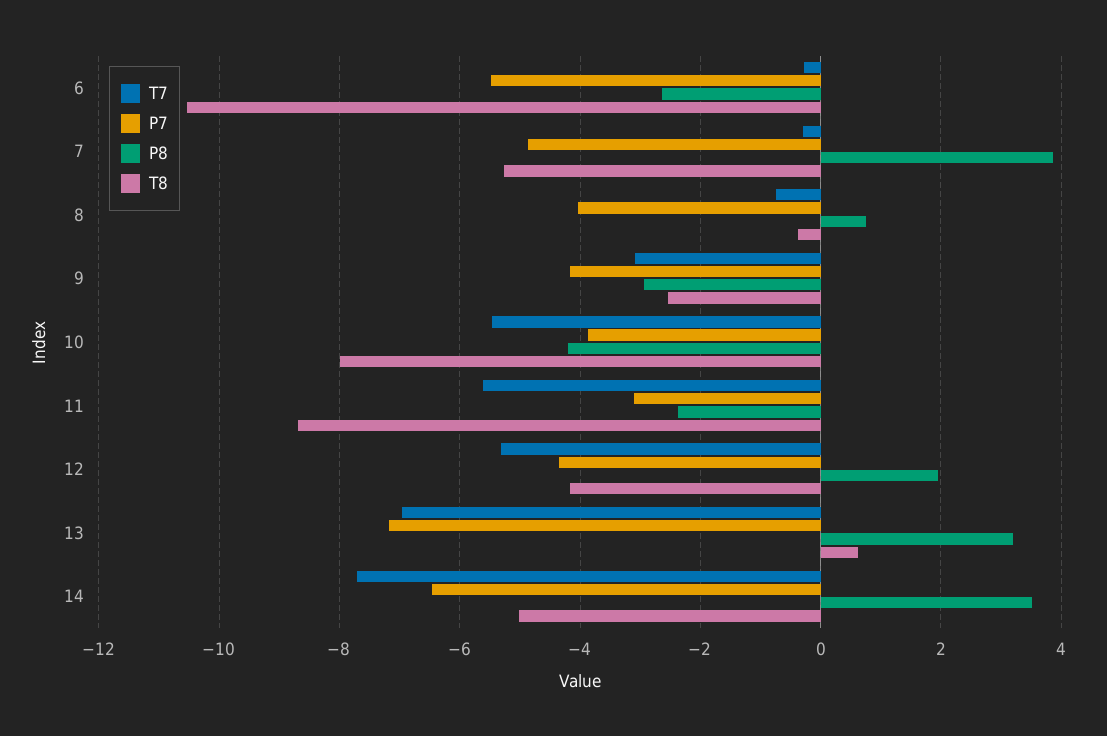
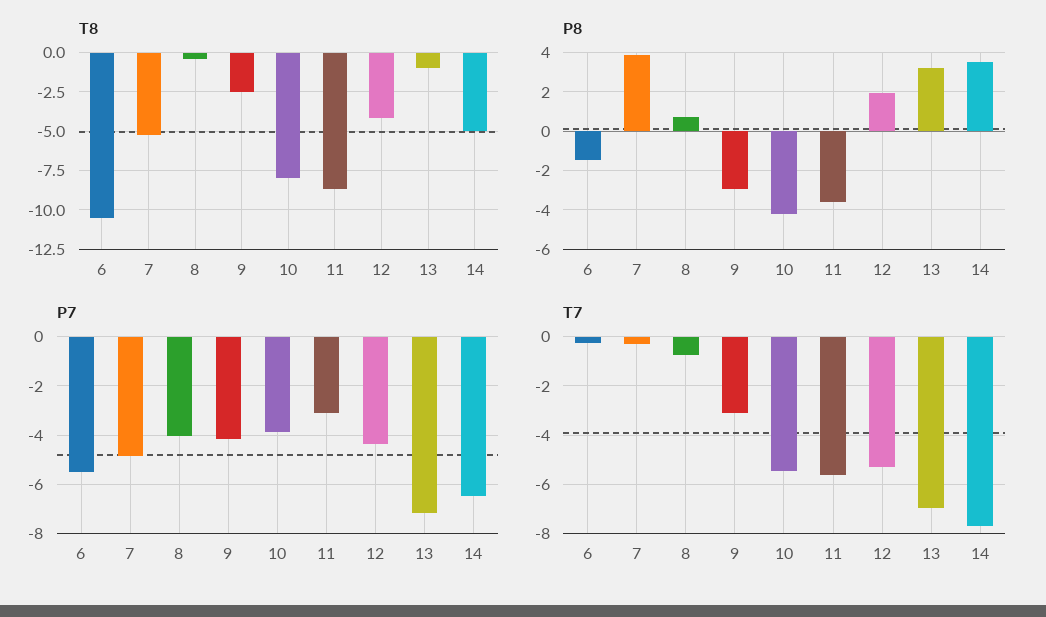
  {
    "T7": {
      "6": -0.2,
      "7": -0.2,
      "8": -0.8,
      "9": -3,
      "10": -5.4,
      "11": -5.6,
      "12": -5.4,
      "13": -7,
      "14": -7.8
    },
    "P7": {
      "6": -5.4,
      "7": -4.8,
      "8": -4,
      "9": -4.2,
      "10": -3.8,
      "11": -3.2,
      "12": -4.4,
      "13": -7.2,
      "14": -6.4
    },
    "P8": {
-     "6": -2.6,
+     "6": -1.5,
      "7": 3.8,
      "8": 0.8,
      "9": -3,
      "10": -4.2,
-     "11": -2.4,
+     "11": -3.5,
      "12": 2,
      "13": 3.2,
      "14": 3.6
    },
    "T8": {
      "6": -10.6,
      "7": -5.2,
      "8": -0.4,
      "9": -2.6,
      "10": -8,
      "11": -8.6,
      "12": -4.2,
-     "13": 0.6,
+     "13": -1,
      "14": -5
    }
  }

